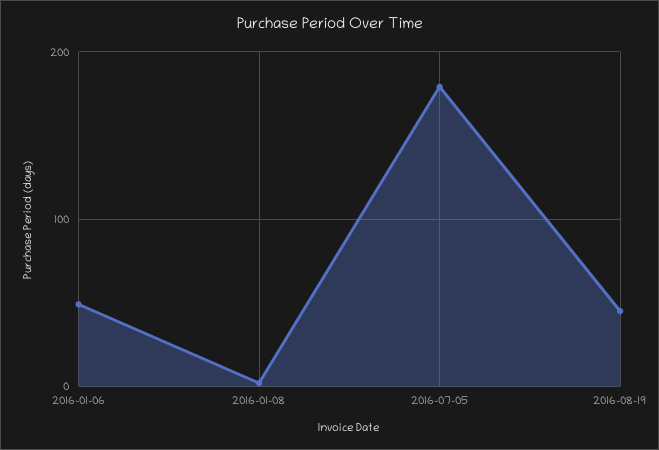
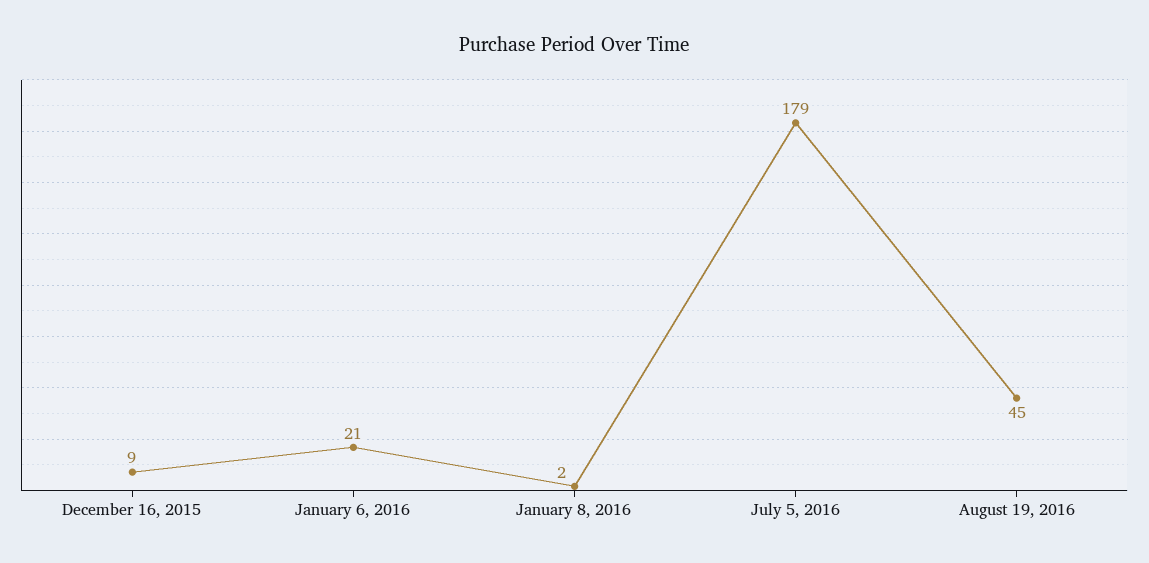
  {
-   "2016-01-06": 50,
+   "2016-01-06": 21,
    "2016-01-08": 2,
    "2016-07-05": 179,
-   "2016-08-19": 45
+   "2016-08-19": 45,
+   "December 16, 2015": 9
  }

